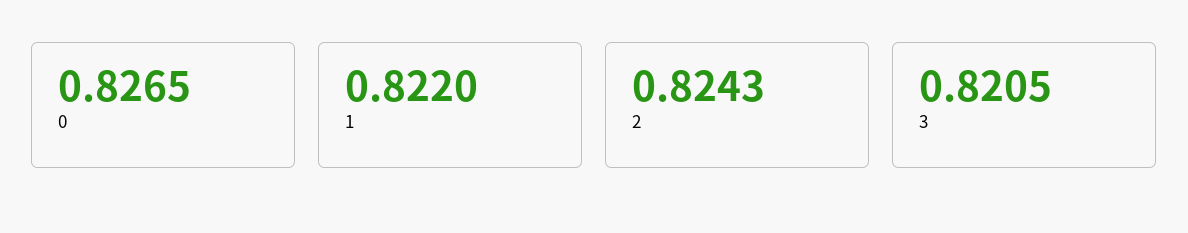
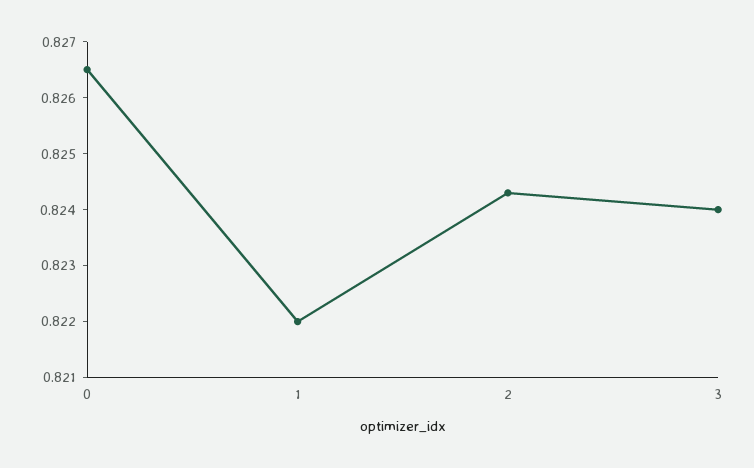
  {
    "0": 0.8265,
    "1": 0.822,
    "2": 0.8243,
-   "3": 0.8205
+   "3": 0.824
  }

